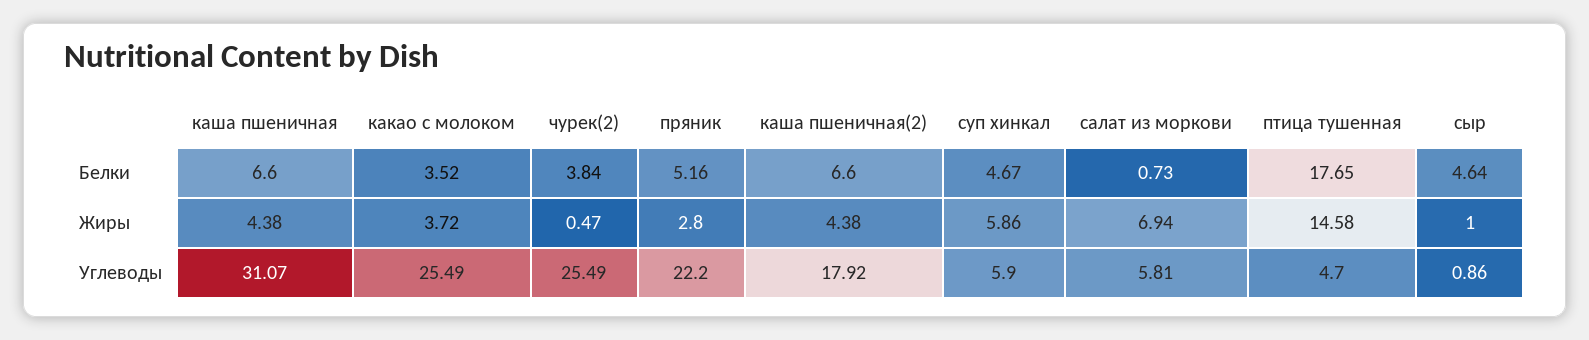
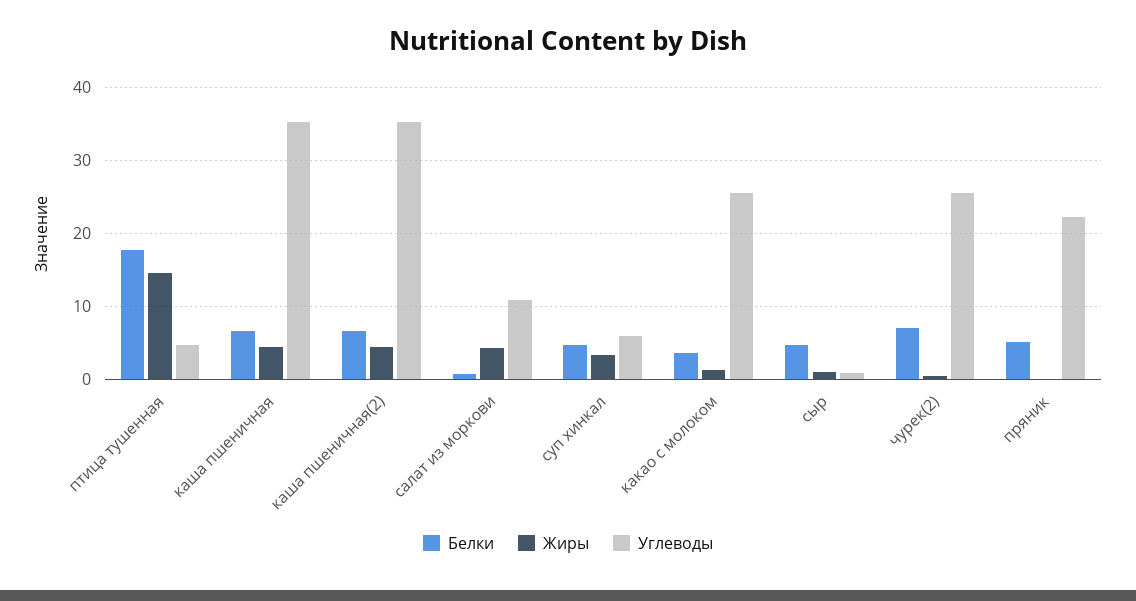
  {
    "Белки": {
      "каша пшеничная": 6.6,
      "какао с молоком": 3.52,
-     "чурек(2)": 3.84,
+     "чурек(2)": 7,
      "пряник": 5.16,
      "каша пшеничная(2)": 6.6,
      "суп хинкал": 4.67,
      "салат из моркови": 0.73,
      "птица тушенная": 17.65,
      "сыр": 4.64
    },
    "Жиры": {
      "каша пшеничная": 4.38,
-     "какао с молоком": 3.72,
+     "какао с молоком": 1,
      "чурек(2)": 0.47,
-     "пряник": 2.8,
+     "пряник": 0,
      "каша пшеничная(2)": 4.38,
-     "суп хинкал": 5.86,
+     "суп хинкал": 3,
-     "салат из моркови": 6.94,
+     "салат из моркови": 4,
      "птица тушенная": 14.58,
      "сыр": 1
    },
    "Углеводы": {
-     "каша пшеничная": 31.07,
+     "каша пшеничная": 35,
      "какао с молоком": 25.49,
      "чурек(2)": 25.49,
      "пряник": 22.2,
-     "каша пшеничная(2)": 17.92,
+     "каша пшеничная(2)": 35,
      "суп хинкал": 5.9,
-     "салат из моркови": 5.81,
+     "салат из моркови": 11,
      "птица тушенная": 4.7,
      "сыр": 0.86
    }
  }

